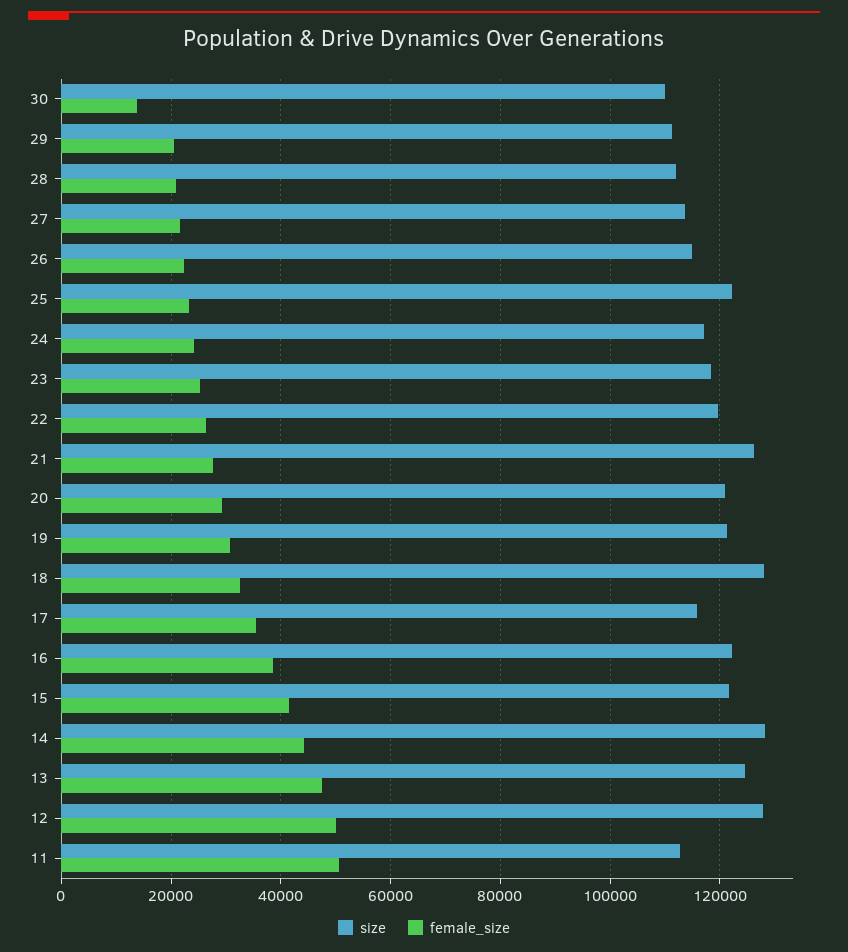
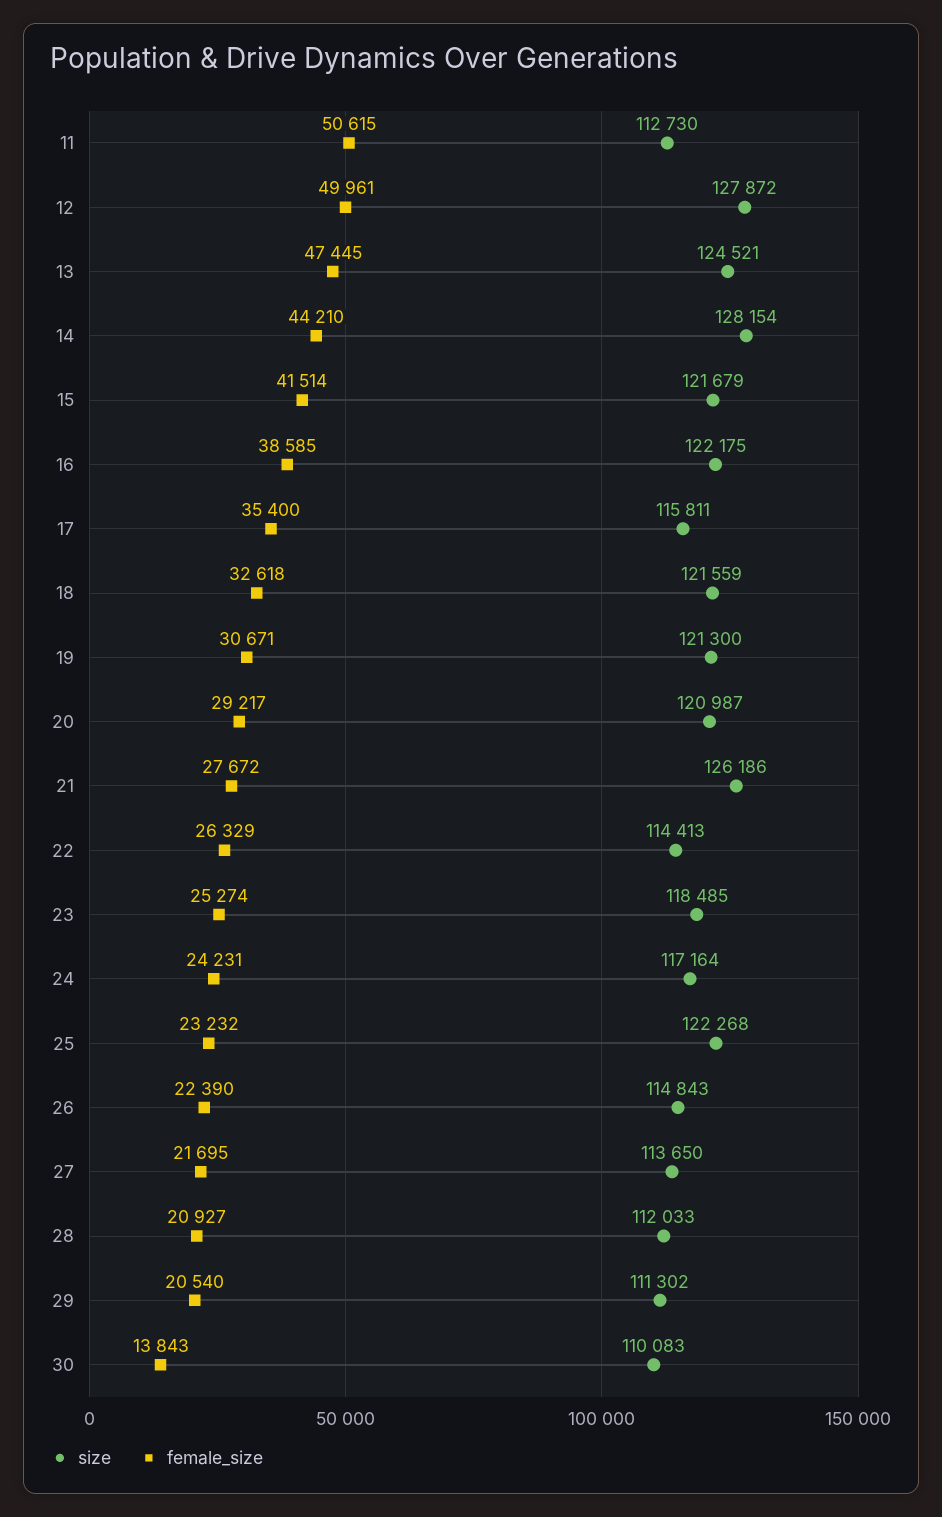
  {
    "size": {
      "30": 110083,
      "29": 111302,
      "28": 112033,
      "27": 113650,
      "26": 114843,
      "25": 122268,
      "24": 117164,
      "23": 118485,
-     "22": 120000,
+     "22": 114413,
      "21": 126186,
      "20": 120987,
      "19": 121300,
-     "18": 128000,
+     "18": 121559,
      "17": 115811,
      "16": 122175,
      "15": 121679,
      "14": 128154,
      "13": 124521,
      "12": 127872,
      "11": 112730
    },
    "female_size": {
      "30": 13843,
      "29": 20540,
      "28": 20927,
      "27": 21695,
      "26": 22390,
      "25": 23232,
      "24": 24231,
      "23": 25274,
      "22": 26329,
      "21": 27672,
      "20": 29217,
      "19": 30671,
      "18": 32618,
      "17": 35400,
      "16": 38585,
      "15": 41514,
      "14": 44210,
      "13": 47445,
      "12": 49961,
      "11": 50615
    }
  }

